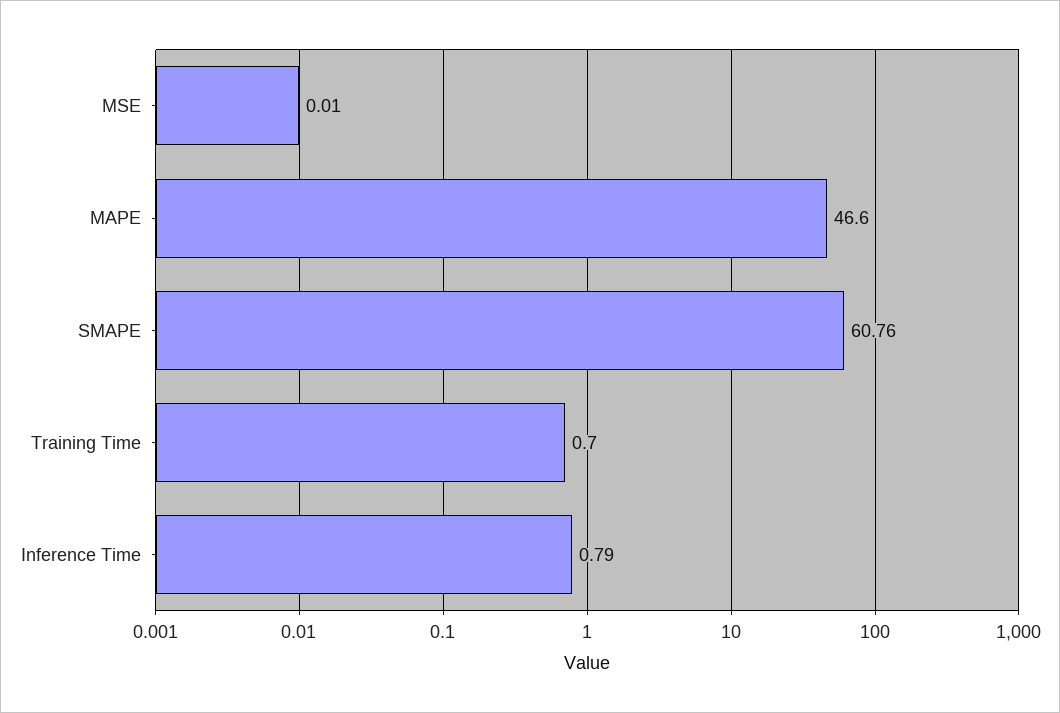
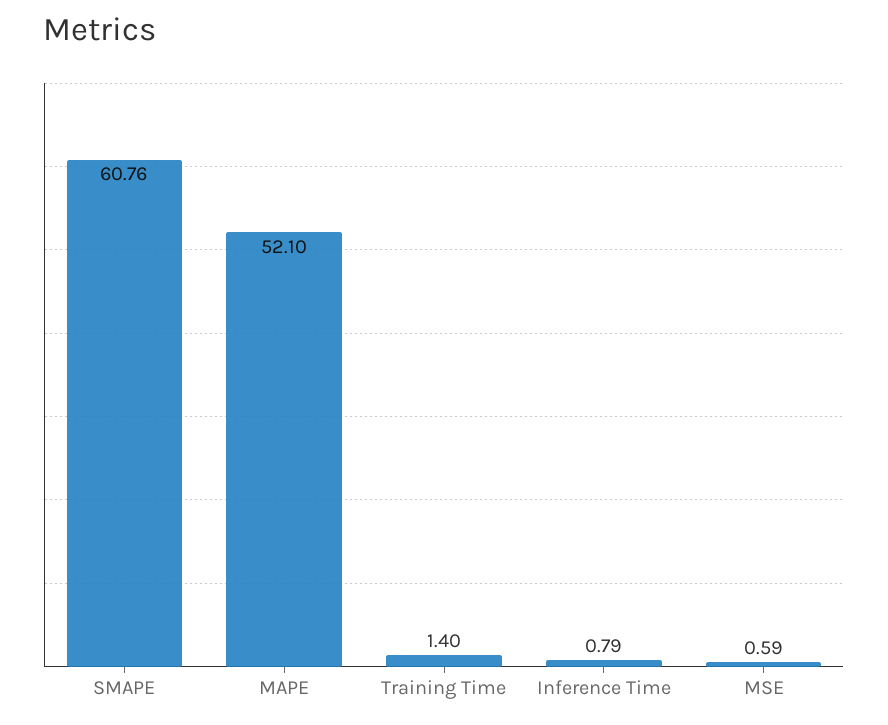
  {
-   "MSE": 0.01,
+   "MSE": 0.59,
-   "MAPE": 46.6,
+   "MAPE": 52.1,
    "SMAPE": 60.76,
-   "Training Time": 0.7,
+   "Training Time": 1.4,
    "Inference Time": 0.79
  }

